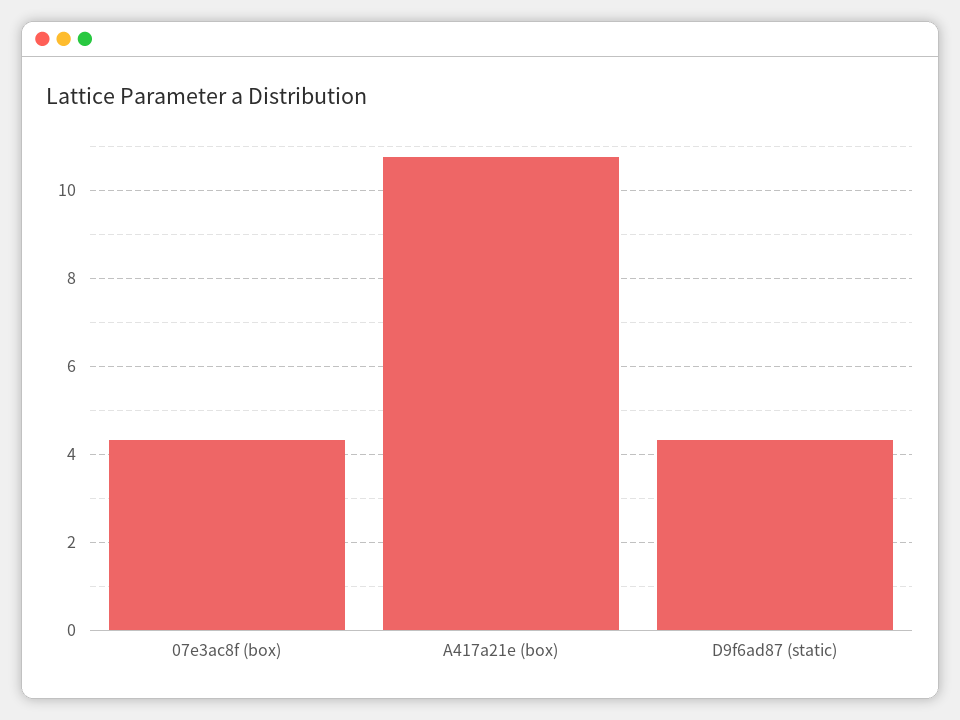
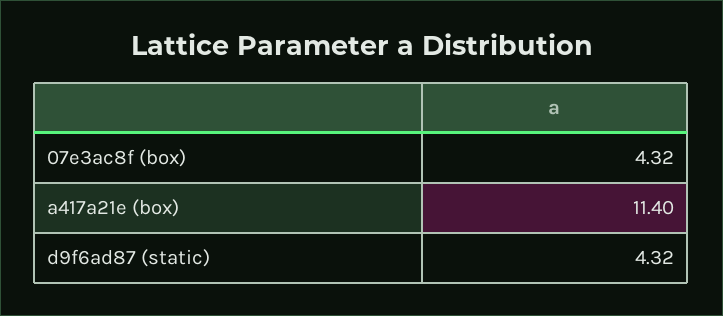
  {
    "07e3ac8f (box)": 4.32,
-   "A417a21e (box)": 10.8,
+   "A417a21e (box)": 11.4,
    "D9f6ad87 (static)": 4.32
  }

